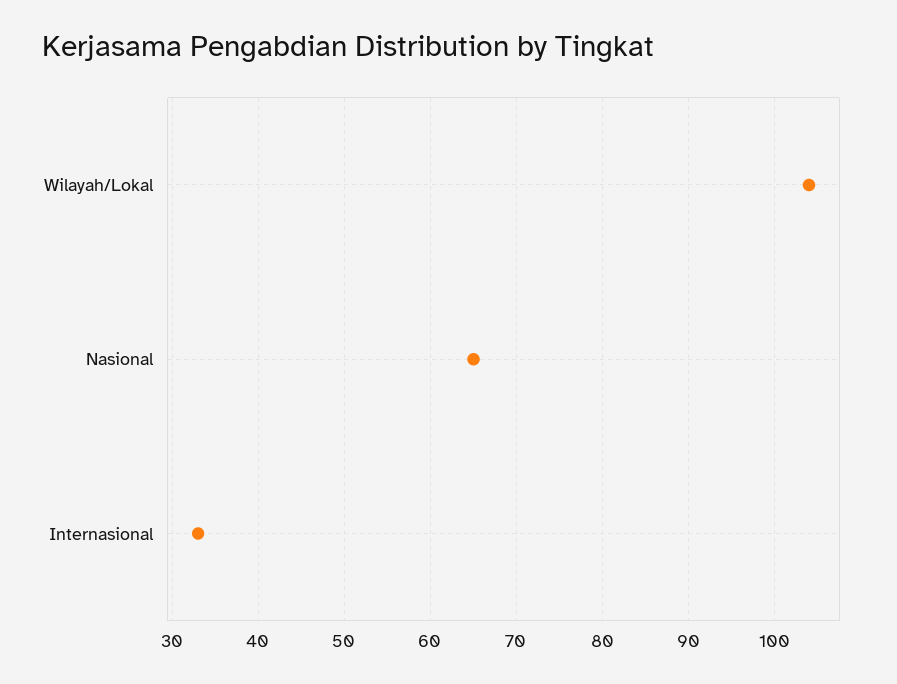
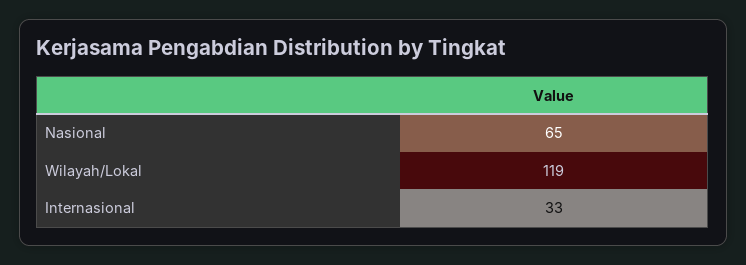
  {
-   "Wilayah/Lokal": 104,
+   "Wilayah/Lokal": 119,
    "Nasional": 65,
    "Internasional": 33
  }

